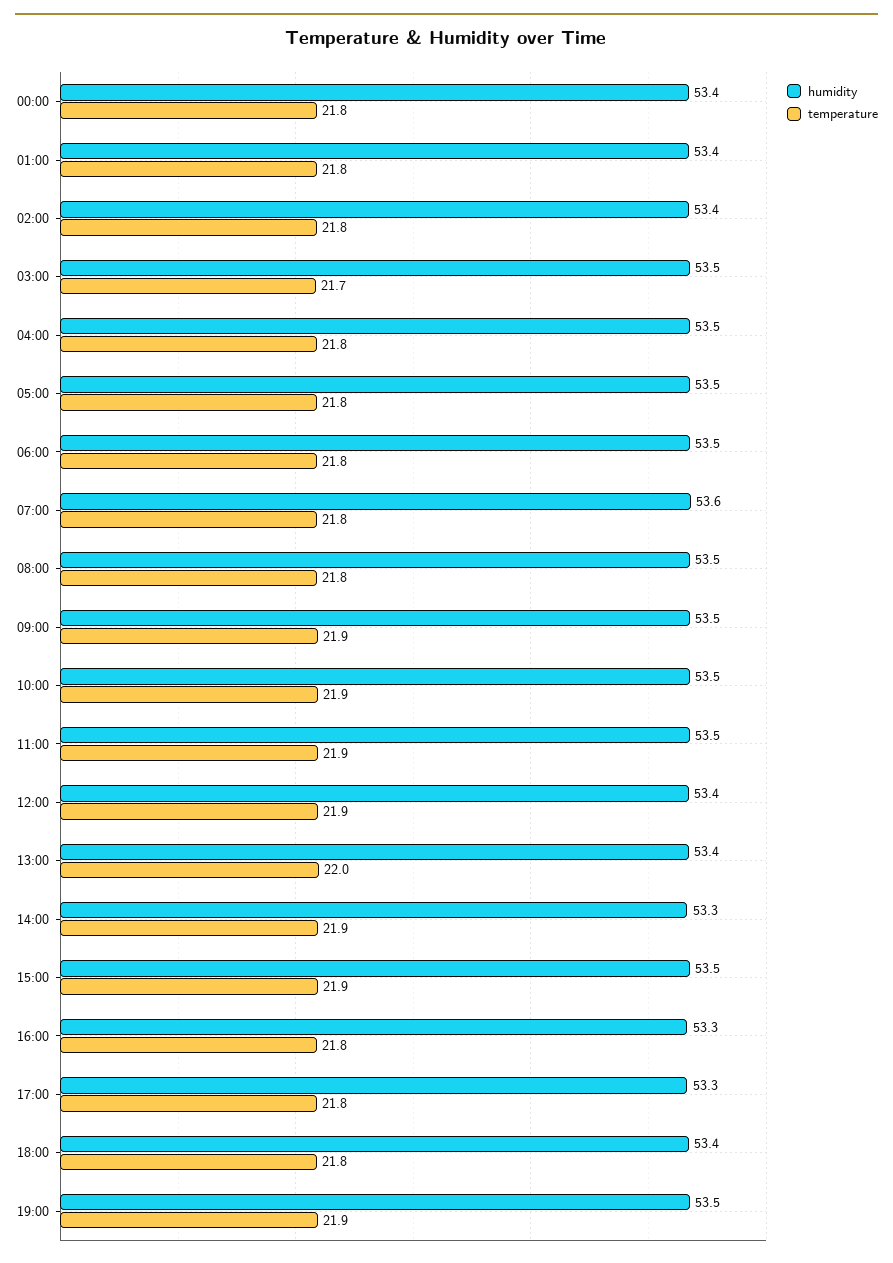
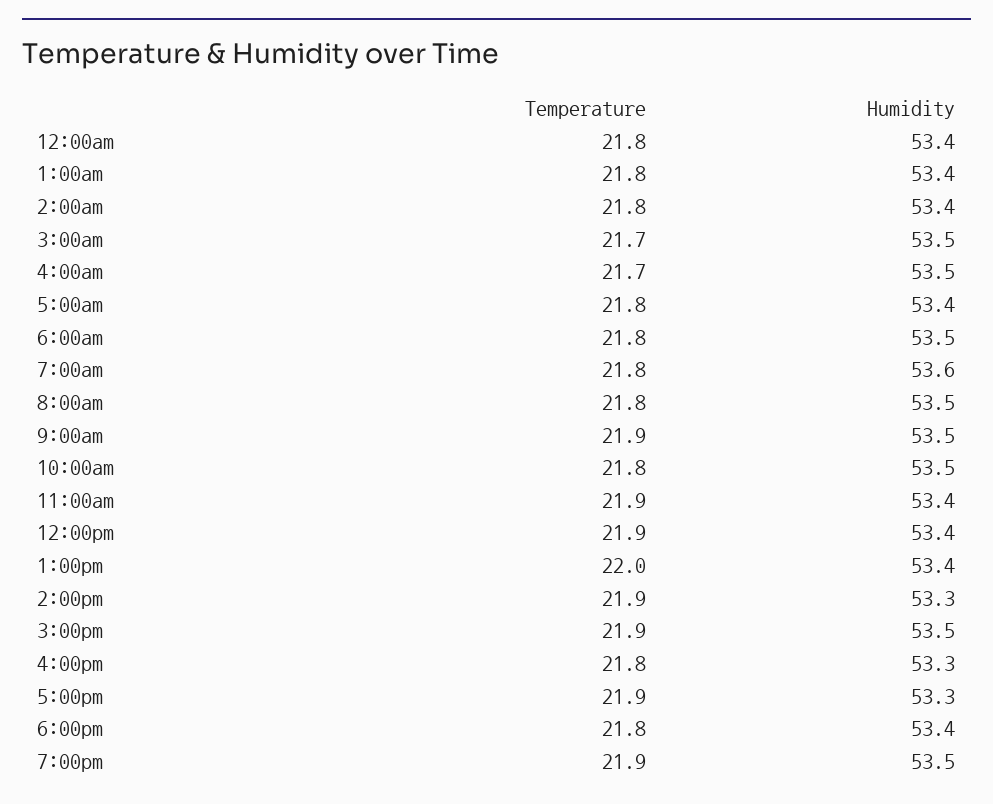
  {
    "humidity": {
      "00:00": 53.4,
      "01:00": 53.4,
      "02:00": 53.4,
      "03:00": 53.5,
      "04:00": 53.5,
-     "05:00": 53.5,
+     "05:00": 53.4,
      "06:00": 53.5,
      "07:00": 53.6,
      "08:00": 53.5,
      "09:00": 53.5,
      "10:00": 53.5,
-     "11:00": 53.5,
+     "11:00": 53.4,
      "12:00": 53.4,
      "13:00": 53.4,
      "14:00": 53.3,
      "15:00": 53.5,
      "16:00": 53.3,
      "17:00": 53.3,
      "18:00": 53.4,
      "19:00": 53.5
    },
    "temperature": {
      "00:00": 21.8,
      "01:00": 21.8,
      "02:00": 21.8,
      "03:00": 21.7,
-     "04:00": 21.8,
+     "04:00": 21.7,
      "05:00": 21.8,
      "06:00": 21.8,
      "07:00": 21.8,
      "08:00": 21.8,
      "09:00": 21.9,
-     "10:00": 21.9,
+     "10:00": 21.8,
      "11:00": 21.9,
      "12:00": 21.9,
      "13:00": 22,
      "14:00": 21.9,
      "15:00": 21.9,
      "16:00": 21.8,
-     "17:00": 21.8,
+     "17:00": 21.9,
      "18:00": 21.8,
      "19:00": 21.9
    }
  }

